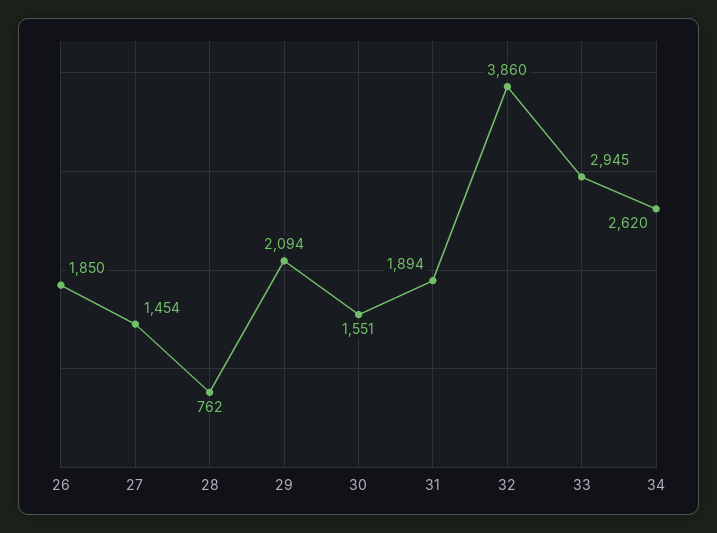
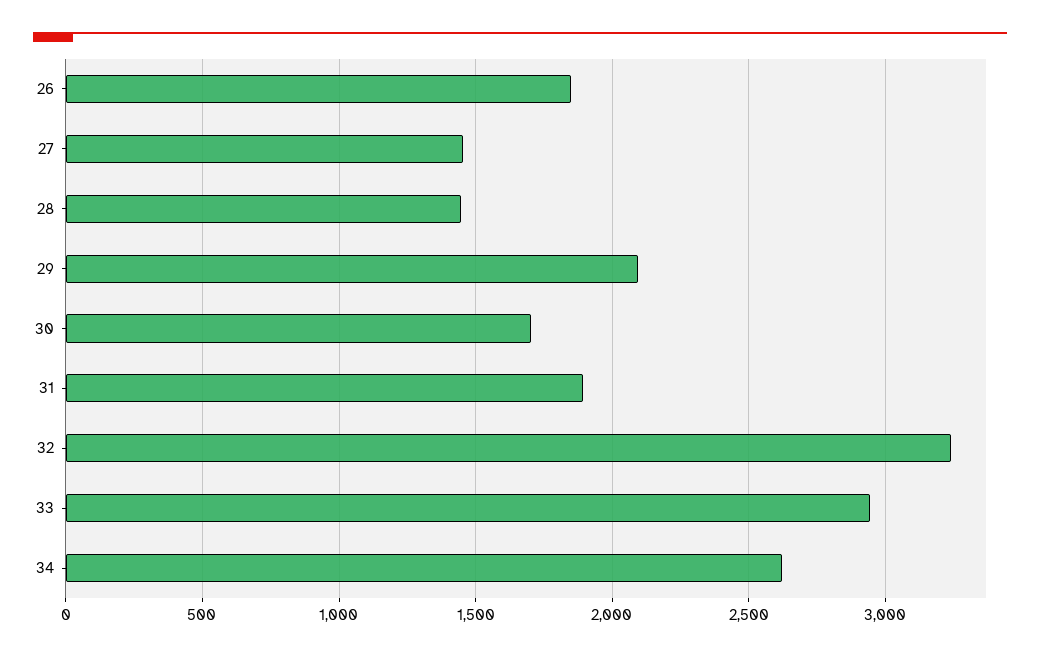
  {
    "26": 1850,
    "27": 1454,
-   "28": 762,
+   "28": 1450,
    "29": 2094,
-   "30": 1551,
+   "30": 1700,
    "31": 1894,
-   "32": 3860,
+   "32": 3250,
    "33": 2945,
    "34": 2620
  }

